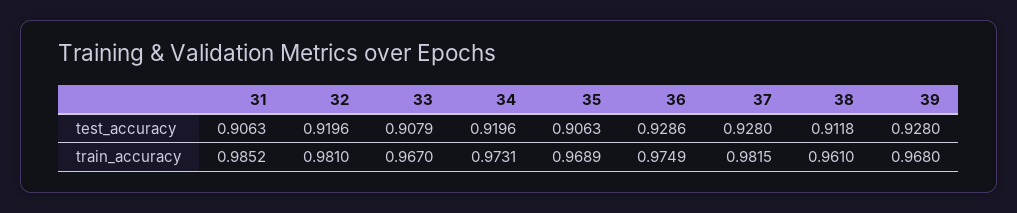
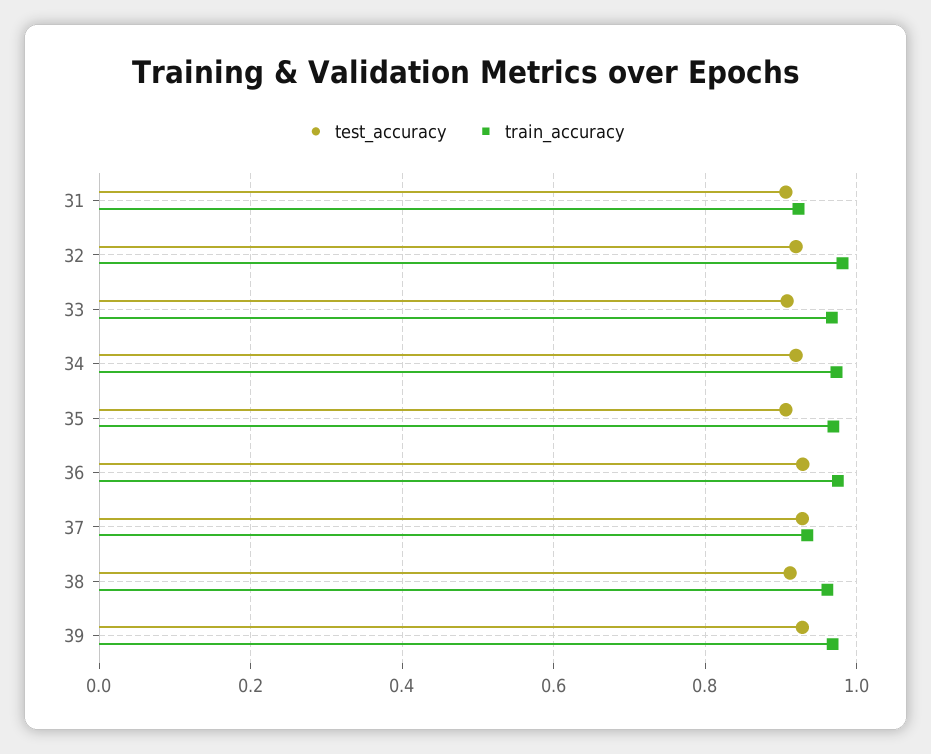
  {
    "test_accuracy": {
      "31": 0.9063,
      "32": 0.9196,
      "33": 0.9079,
      "34": 0.9196,
      "35": 0.9063,
      "36": 0.9286,
      "37": 0.928,
      "38": 0.9118,
      "39": 0.928
    },
    "train_accuracy": {
-     "31": 0.9852,
+     "31": 0.92,
      "32": 0.981,
      "33": 0.967,
      "34": 0.9731,
      "35": 0.9689,
      "36": 0.9749,
-     "37": 0.9815,
+     "37": 0.94,
      "38": 0.961,
      "39": 0.968
    }
  }

